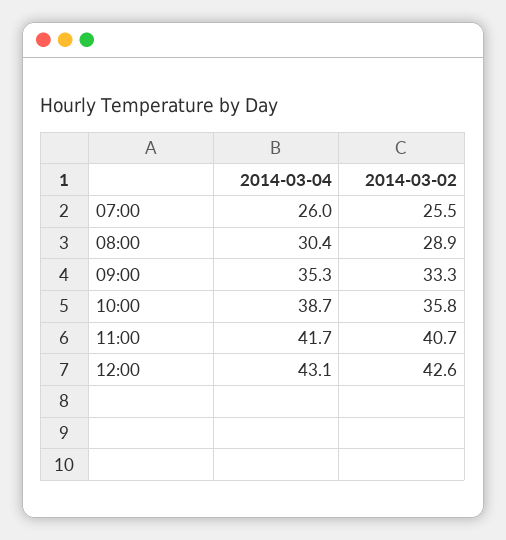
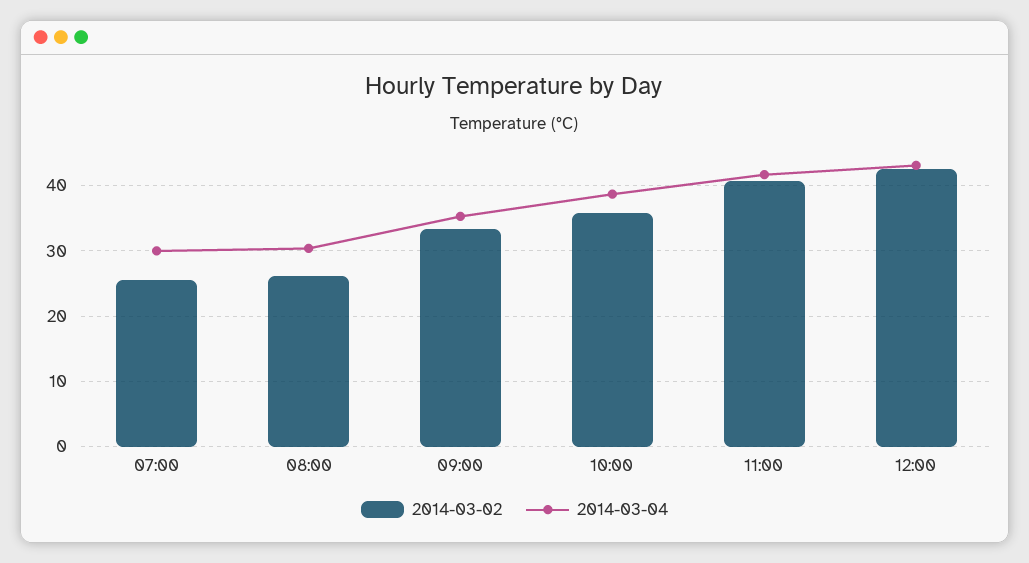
  {
    "2014-03-04": {
-     "07:00": 26,
+     "07:00": 30,
      "08:00": 30.4,
      "09:00": 35.3,
      "10:00": 38.7,
      "11:00": 41.7,
      "12:00": 43.1
    },
    "2014-03-02": {
      "07:00": 25.5,
-     "08:00": 28.9,
+     "08:00": 26,
      "09:00": 33.3,
      "10:00": 35.8,
      "11:00": 40.7,
      "12:00": 42.6
    }
  }

